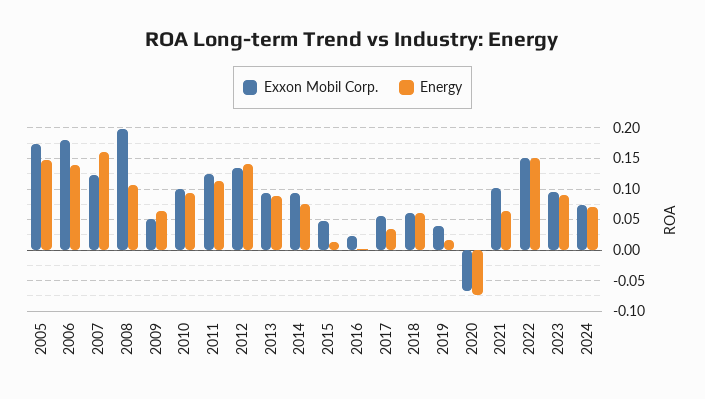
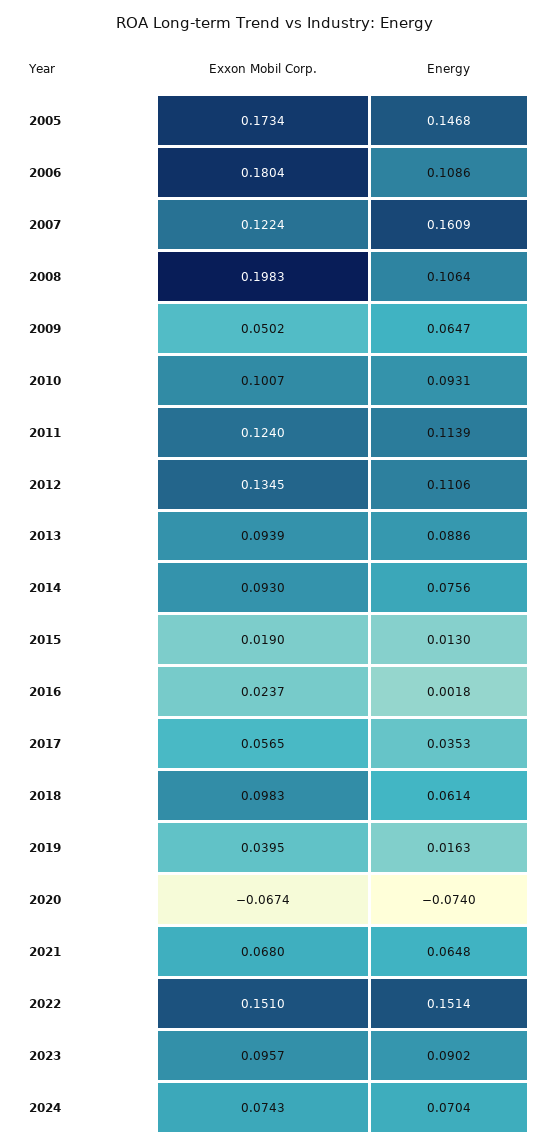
  {
    "Exxon Mobil Corp.": {
      "2005": 0.1734,
      "2006": 0.1804,
      "2007": 0.1224,
      "2008": 0.1983,
      "2009": 0.0502,
      "2010": 0.1007,
      "2011": 0.124,
      "2012": 0.1345,
      "2013": 0.0939,
      "2014": 0.093,
-     "2015": 0.05,
+     "2015": 0.019,
      "2016": 0.0237,
      "2017": 0.0565,
-     "2018": 0.06,
+     "2018": 0.0983,
      "2019": 0.0395,
      "2020": -0.0674,
-     "2021": 0.1,
+     "2021": 0.068,
      "2022": 0.151,
      "2023": 0.0957,
      "2024": 0.0743
    },
    "Energy": {
      "2005": 0.1468,
-     "2006": 0.14,
+     "2006": 0.1086,
      "2007": 0.1609,
      "2008": 0.1064,
      "2009": 0.0647,
      "2010": 0.0931,
      "2011": 0.1139,
-     "2012": 0.14,
+     "2012": 0.1106,
      "2013": 0.0886,
      "2014": 0.0756,
      "2015": 0.013,
      "2016": 0.0018,
      "2017": 0.0353,
      "2018": 0.0614,
      "2019": 0.0163,
      "2020": -0.074,
      "2021": 0.0648,
      "2022": 0.1514,
      "2023": 0.0902,
      "2024": 0.0704
    }
  }

